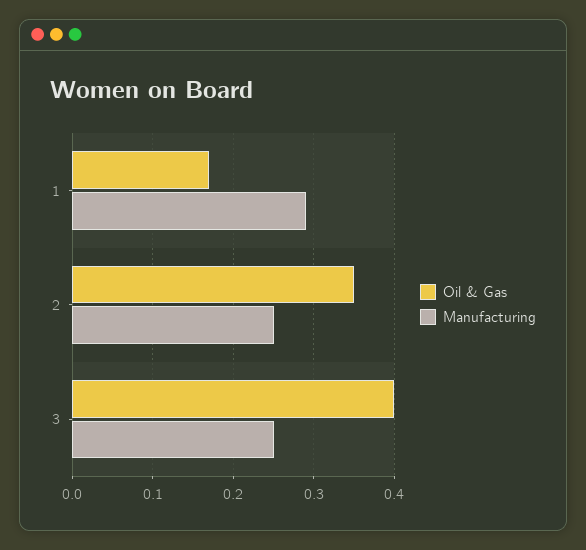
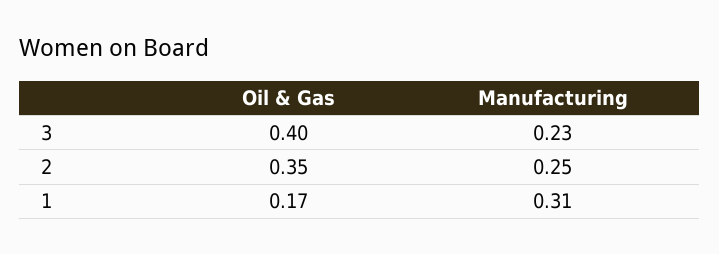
  {
    "Oil & Gas": {
      "1": 0.17,
      "2": 0.35,
      "3": 0.4
    },
    "Manufacturing": {
-     "1": 0.29,
+     "1": 0.31,
      "2": 0.25,
-     "3": 0.25
+     "3": 0.23
    }
  }

